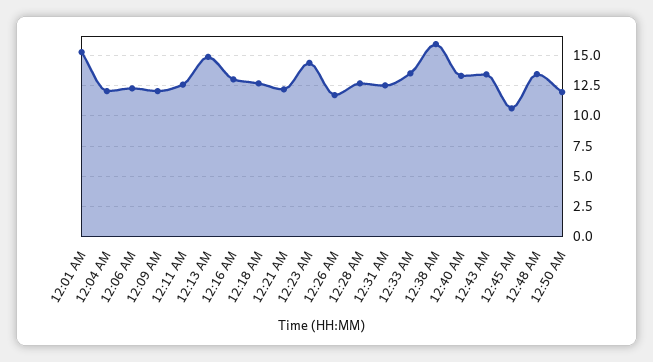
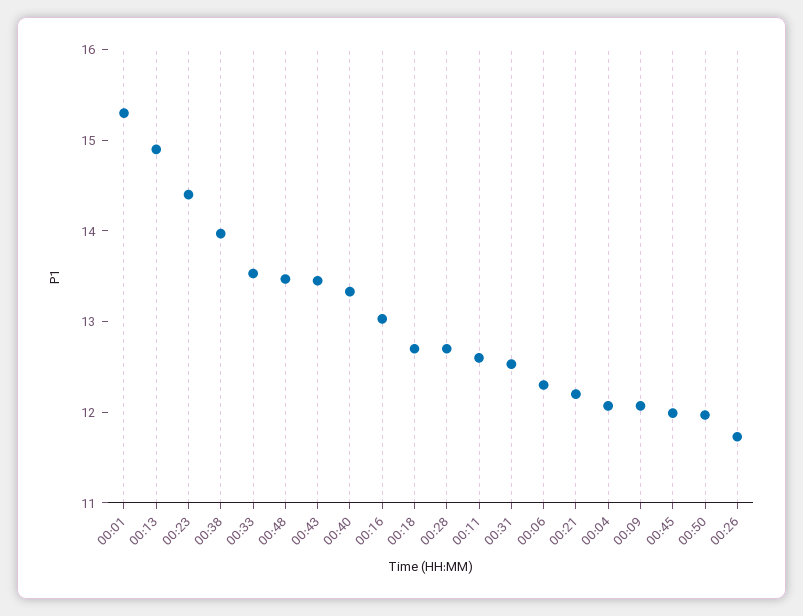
  {
    "12:01 AM": 15.4,
    "12:04 AM": 12,
    "12:06 AM": 12.4,
    "12:09 AM": 12,
    "12:11 AM": 12.6,
    "12:13 AM": 15,
    "12:16 AM": 13,
    "12:18 AM": 12.8,
    "12:21 AM": 12.2,
    "12:23 AM": 14.4,
    "12:26 AM": 11.8,
    "12:28 AM": 12.8,
    "12:31 AM": 12.6,
    "12:33 AM": 13.6,
-   "12:38 AM": 16,
+   "12:38 AM": 14,
    "12:40 AM": 13.4,
    "12:43 AM": 13.4,
-   "12:45 AM": 10.5,
+   "12:45 AM": 12,
    "12:48 AM": 13.4,
    "12:50 AM": 12
  }

